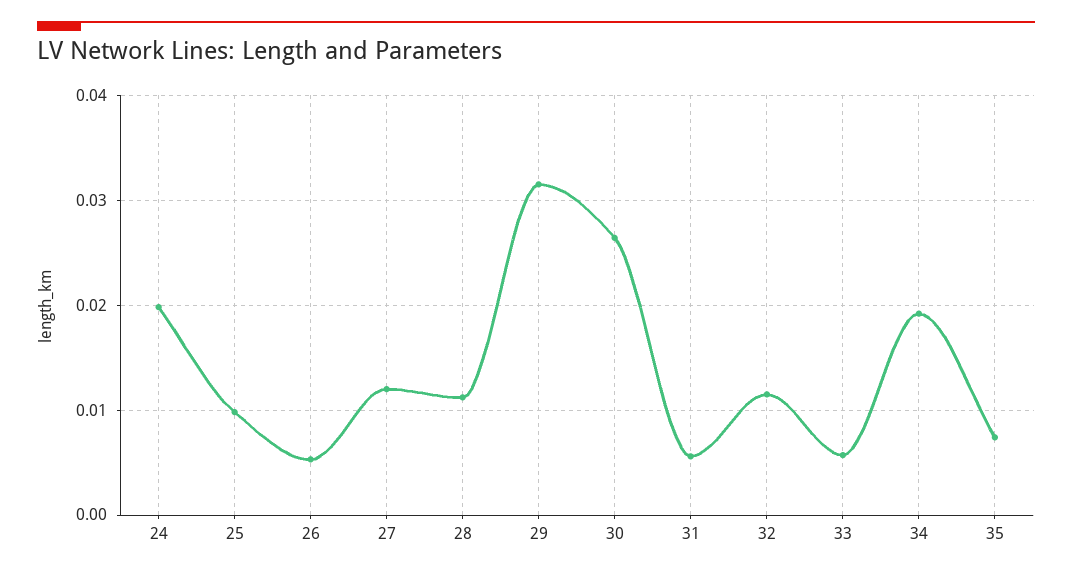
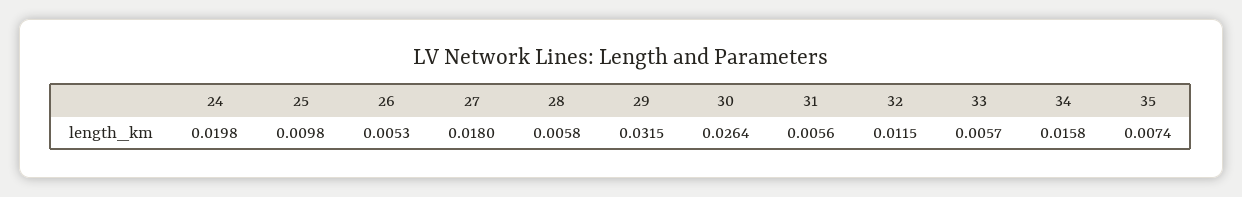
  {
    "24": 0.0198,
    "25": 0.0098,
    "26": 0.0053,
-   "27": 0.012,
+   "27": 0.018,
-   "28": 0.011,
+   "28": 0.0058,
    "29": 0.0315,
    "30": 0.0264,
    "31": 0.0056,
    "32": 0.0115,
    "33": 0.0057,
-   "34": 0.019,
+   "34": 0.0158,
    "35": 0.0074
  }

